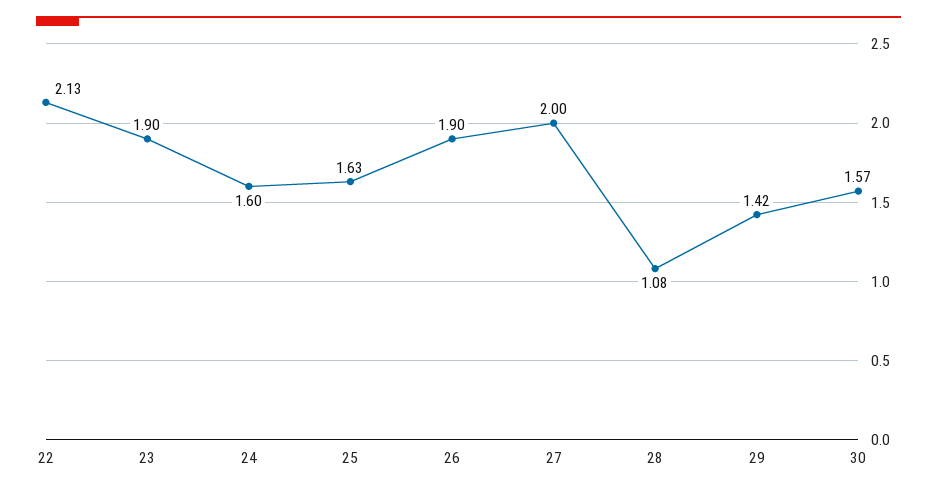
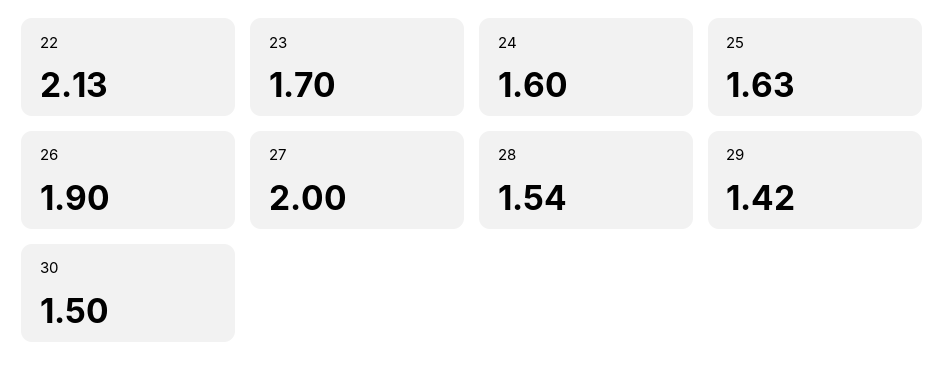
  {
    "22": 2.13,
-   "23": 1.9,
+   "23": 1.7,
    "24": 1.6,
    "25": 1.63,
    "26": 1.9,
    "27": 2,
-   "28": 1.08,
+   "28": 1.54,
    "29": 1.42,
-   "30": 1.57
+   "30": 1.5
  }

